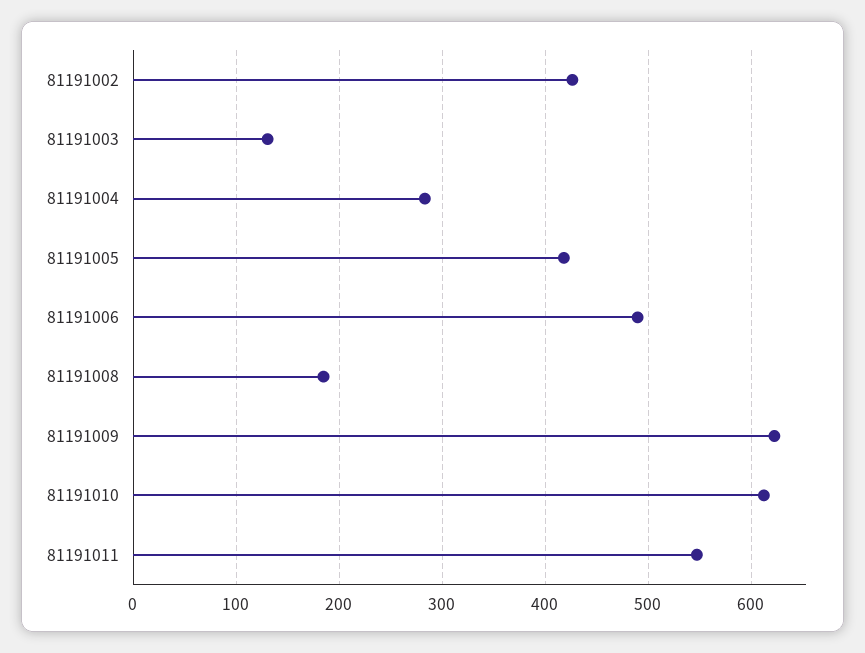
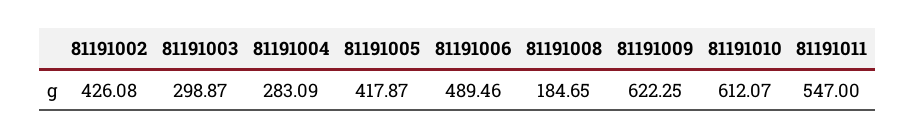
  {
    "81191002": 426.08,
-   "81191003": 130,
+   "81191003": 298.87,
    "81191004": 283.09,
    "81191005": 417.87,
    "81191006": 489.46,
    "81191008": 184.65,
    "81191009": 622.25,
    "81191010": 612.07,
    "81191011": 547
  }

